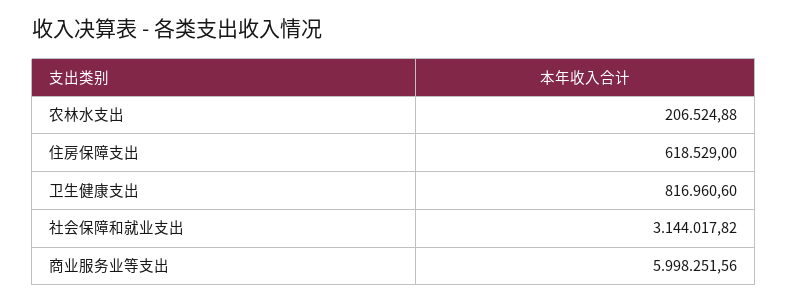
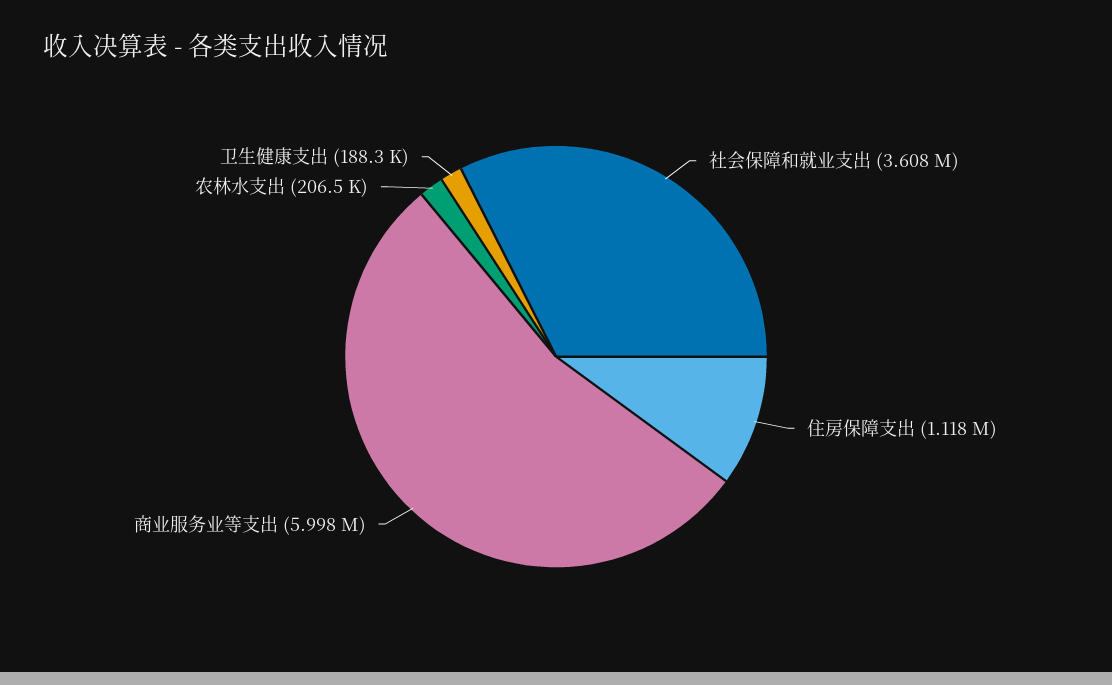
  {
    "农林水支出": 206524.88,
-   "住房保障支出": 618529,
+   "住房保障支出": 1118000,
-   "卫生健康支出": 816960.6,
+   "卫生健康支出": 188300,
-   "社会保障和就业支出": 3144017.82,
+   "社会保障和就业支出": 3608000,
    "商业服务业等支出": 5998251.56
  }

